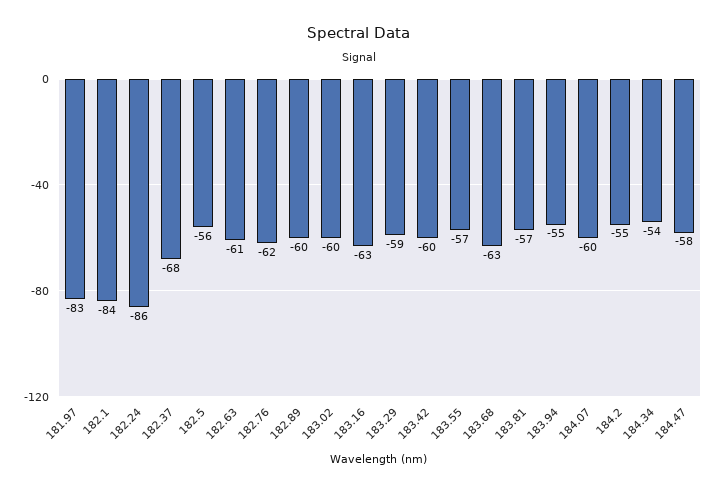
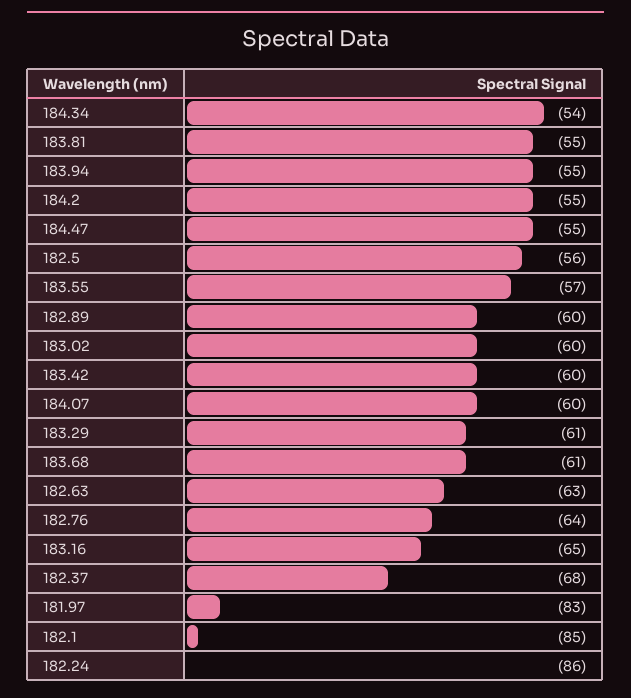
  {
    "181.97": -83,
-   "182.1": -84,
+   "182.1": -85,
    "182.24": -86,
    "182.37": -68,
    "182.5": -56,
-   "182.63": -61,
+   "182.63": -63,
-   "182.76": -62,
+   "182.76": -64,
    "182.89": -60,
    "183.02": -60,
-   "183.16": -63,
+   "183.16": -65,
-   "183.29": -59,
+   "183.29": -61,
    "183.42": -60,
    "183.55": -57,
-   "183.68": -63,
+   "183.68": -61,
-   "183.81": -57,
+   "183.81": -55,
    "183.94": -55,
    "184.07": -60,
    "184.2": -55,
    "184.34": -54,
-   "184.47": -58
+   "184.47": -55
  }

